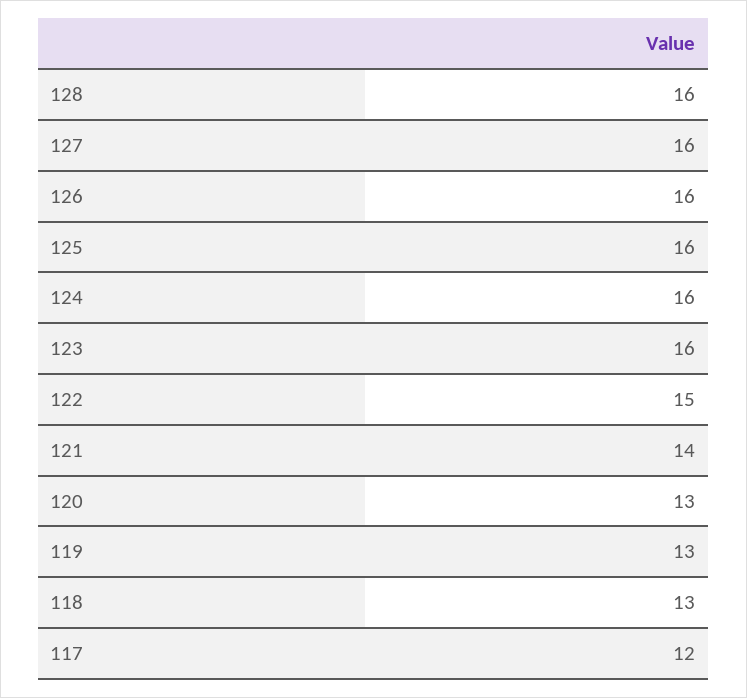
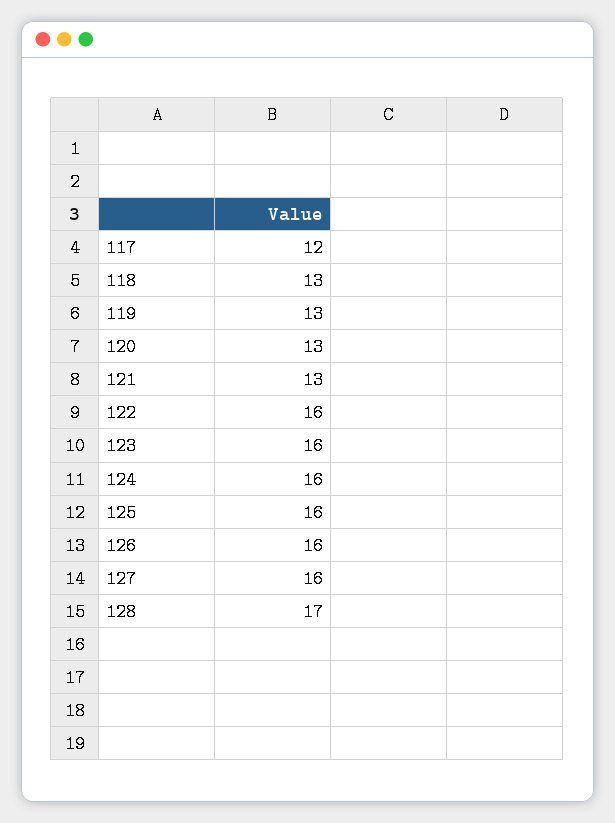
  {
-   "128": 16,
+   "128": 17,
    "127": 16,
    "126": 16,
    "125": 16,
    "124": 16,
    "123": 16,
-   "122": 15,
+   "122": 16,
-   "121": 14,
+   "121": 13,
    "120": 13,
    "119": 13,
    "118": 13,
    "117": 12
  }

